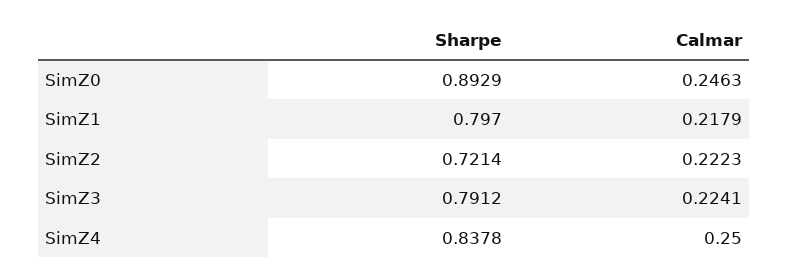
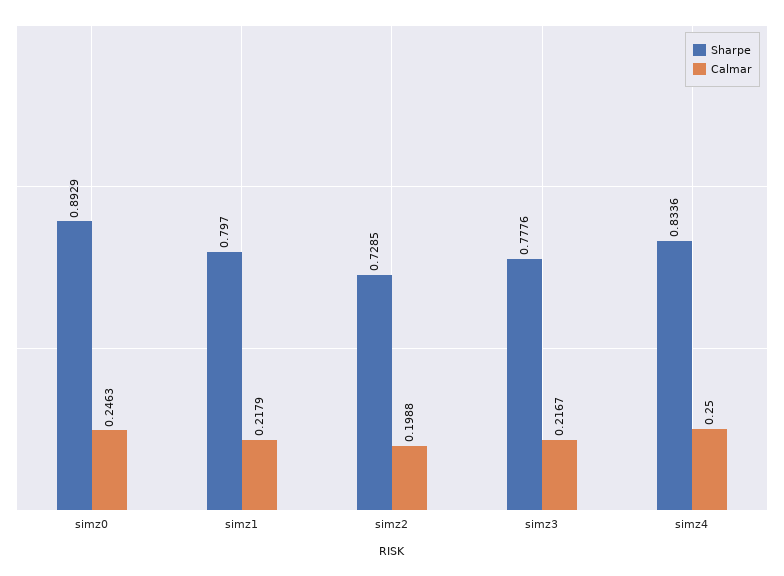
  {
    "Sharpe": {
      "SimZ0": 0.8929,
      "SimZ1": 0.797,
-     "SimZ2": 0.7214,
+     "SimZ2": 0.7285,
-     "SimZ3": 0.7912,
+     "SimZ3": 0.7776,
-     "SimZ4": 0.8378
+     "SimZ4": 0.8336
    },
    "Calmar": {
      "SimZ0": 0.2463,
      "SimZ1": 0.2179,
-     "SimZ2": 0.2223,
+     "SimZ2": 0.1988,
-     "SimZ3": 0.2241,
+     "SimZ3": 0.2167,
      "SimZ4": 0.25
    }
  }

